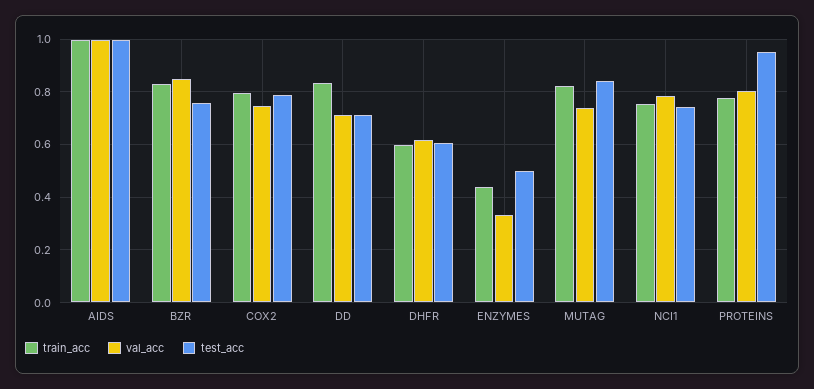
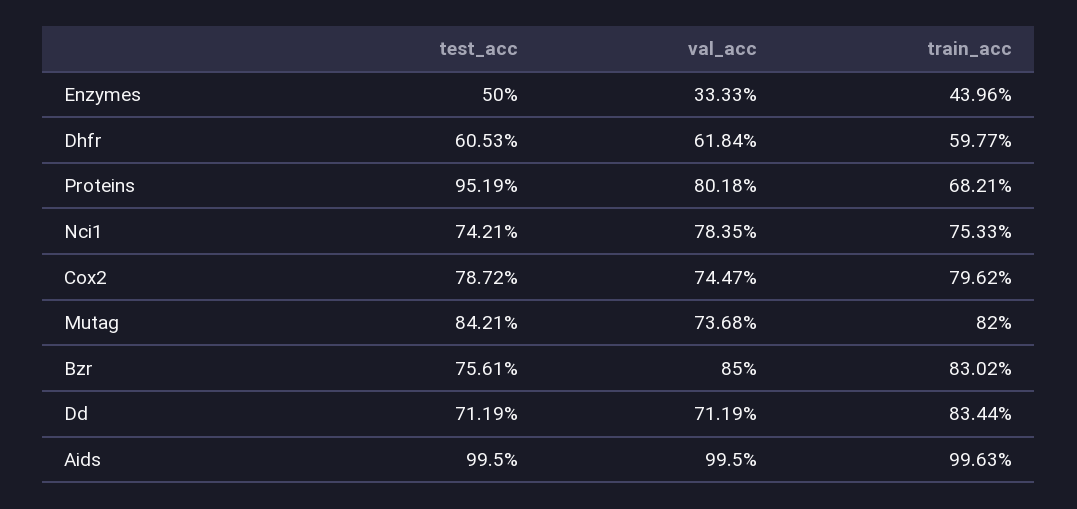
  {
    "train_acc": {
      "AIDS": 0.9963,
      "BZR": 0.8302,
      "COX2": 0.7962,
      "DD": 0.8344,
      "DHFR": 0.5977,
      "ENZYMES": 0.4396,
      "MUTAG": 0.82,
      "NCI1": 0.7533,
-     "PROTEINS": 0.775
+     "PROTEINS": 0.6821
    },
    "val_acc": {
      "AIDS": 0.995,
      "BZR": 0.85,
      "COX2": 0.7447,
      "DD": 0.7119,
      "DHFR": 0.6184,
      "ENZYMES": 0.3333,
      "MUTAG": 0.7368,
      "NCI1": 0.7835,
      "PROTEINS": 0.8018
    },
    "test_acc": {
      "AIDS": 0.995,
      "BZR": 0.7561,
      "COX2": 0.7872,
      "DD": 0.7119,
      "DHFR": 0.6053,
      "ENZYMES": 0.5,
      "MUTAG": 0.8421,
      "NCI1": 0.7421,
      "PROTEINS": 0.9519
    }
  }

